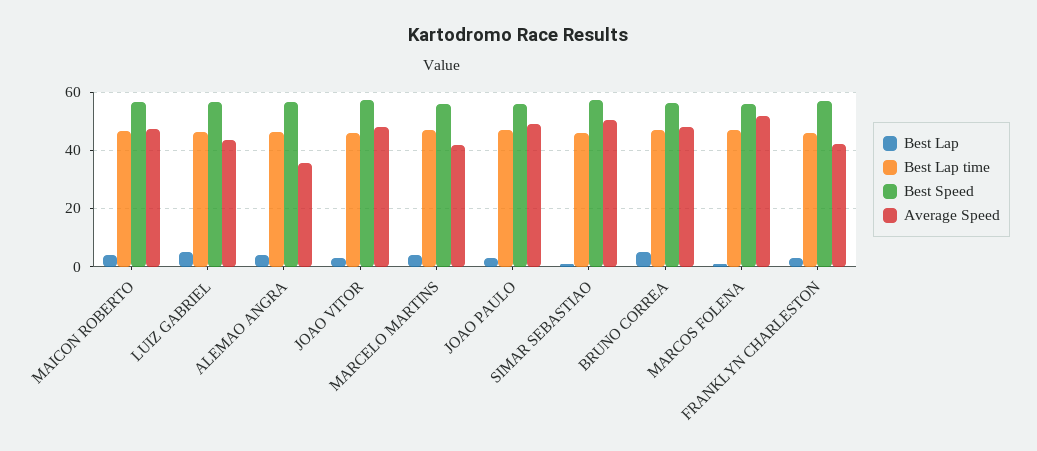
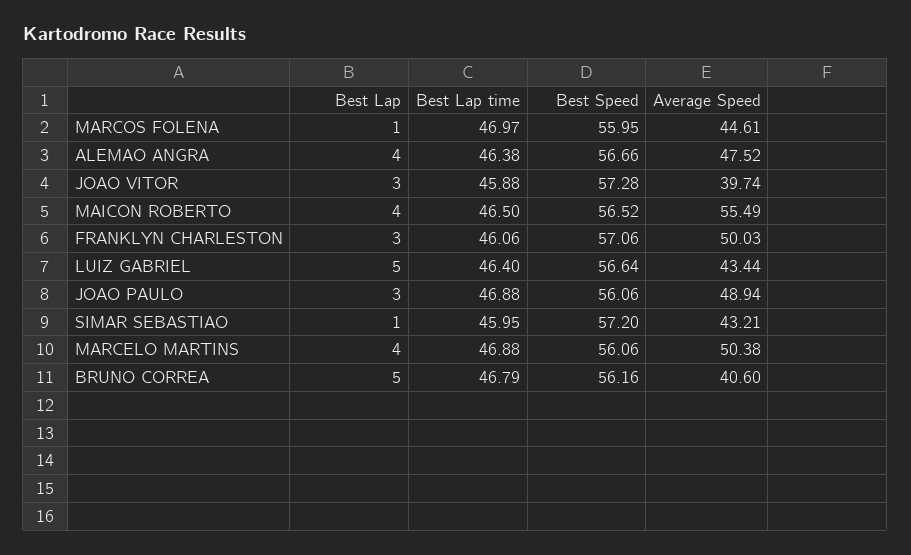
  {
    "Best Lap": {
      "MAICON ROBERTO": 4,
      "LUIZ GABRIEL": 5,
      "ALEMAO ANGRA": 4,
      "JOAO VITOR": 3,
      "MARCELO MARTINS": 4,
      "JOAO PAULO": 3,
      "SIMAR SEBASTIAO": 1,
      "BRUNO CORREA": 5,
      "MARCOS FOLENA": 1,
      "FRANKLYN CHARLESTON": 3
    },
    "Best Lap time": {
      "MAICON ROBERTO": 46.5,
      "LUIZ GABRIEL": 46.4,
      "ALEMAO ANGRA": 46.38,
      "JOAO VITOR": 45.88,
      "MARCELO MARTINS": 46.88,
      "JOAO PAULO": 46.88,
      "SIMAR SEBASTIAO": 45.95,
      "BRUNO CORREA": 46.79,
      "MARCOS FOLENA": 46.97,
      "FRANKLYN CHARLESTON": 46.06
    },
    "Best Speed": {
      "MAICON ROBERTO": 56.52,
      "LUIZ GABRIEL": 56.64,
      "ALEMAO ANGRA": 56.66,
      "JOAO VITOR": 57.28,
      "MARCELO MARTINS": 56.06,
      "JOAO PAULO": 56.06,
      "SIMAR SEBASTIAO": 57.2,
      "BRUNO CORREA": 56.16,
      "MARCOS FOLENA": 55.95,
      "FRANKLYN CHARLESTON": 57.06
    },
    "Average Speed": {
-     "MAICON ROBERTO": 47.5,
+     "MAICON ROBERTO": 55.49,
      "LUIZ GABRIEL": 43.44,
-     "ALEMAO ANGRA": 35,
+     "ALEMAO ANGRA": 47.52,
-     "JOAO VITOR": 47.5,
+     "JOAO VITOR": 39.74,
-     "MARCELO MARTINS": 42.5,
+     "MARCELO MARTINS": 50.38,
      "JOAO PAULO": 48.94,
-     "SIMAR SEBASTIAO": 50,
+     "SIMAR SEBASTIAO": 43.21,
-     "BRUNO CORREA": 47.5,
+     "BRUNO CORREA": 40.6,
-     "MARCOS FOLENA": 52.5,
+     "MARCOS FOLENA": 44.61,
-     "FRANKLYN CHARLESTON": 42.5
+     "FRANKLYN CHARLESTON": 50.03
    }
  }

